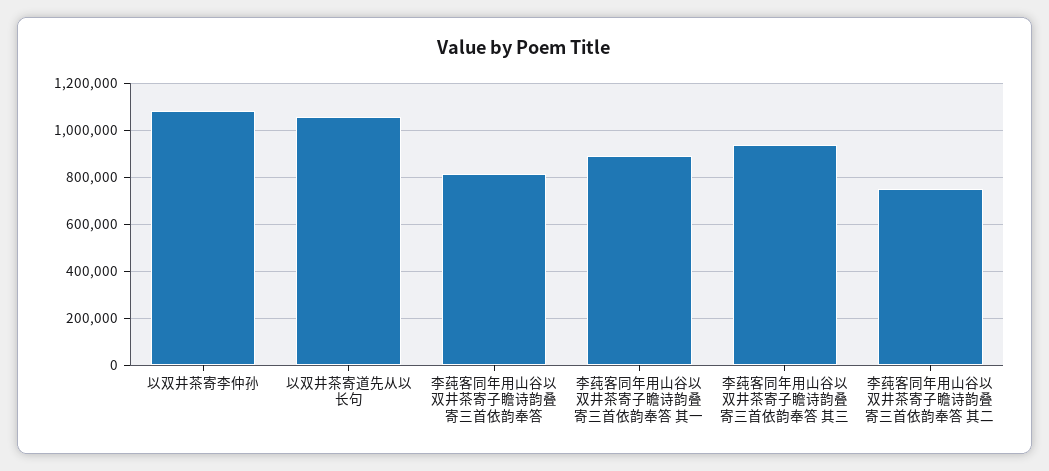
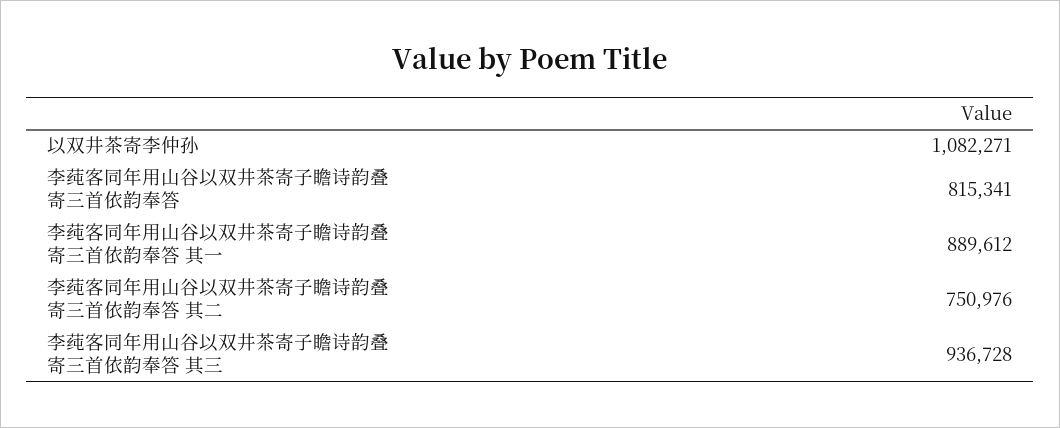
  {
    "以双井茶寄李仲孙": 1082271,
-   "以双井茶寄道先从以长句": 1050000,
    "李莼客同年用山谷以双井茶寄子瞻诗韵叠寄三首依韵奉答": 815341,
    "李莼客同年用山谷以双井茶寄子瞻诗韵叠寄三首依韵奉答 其一": 889612,
    "李莼客同年用山谷以双井茶寄子瞻诗韵叠寄三首依韵奉答 其三": 936728,
    "李莼客同年用山谷以双井茶寄子瞻诗韵叠寄三首依韵奉答 其二": 750976
  }

